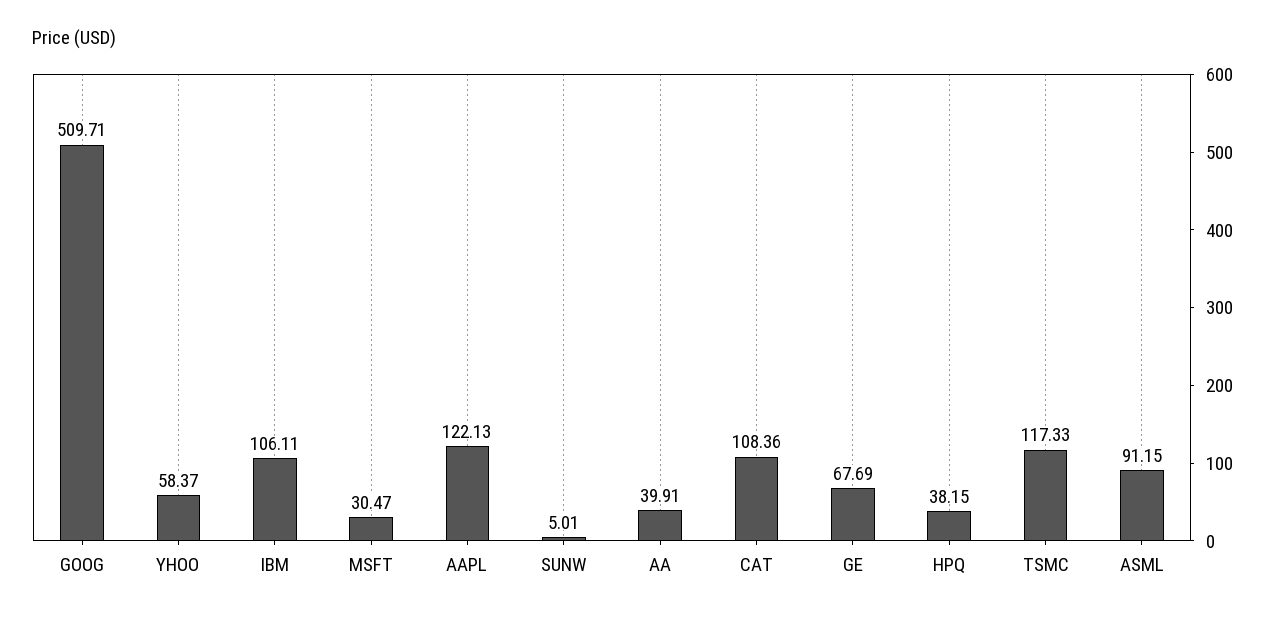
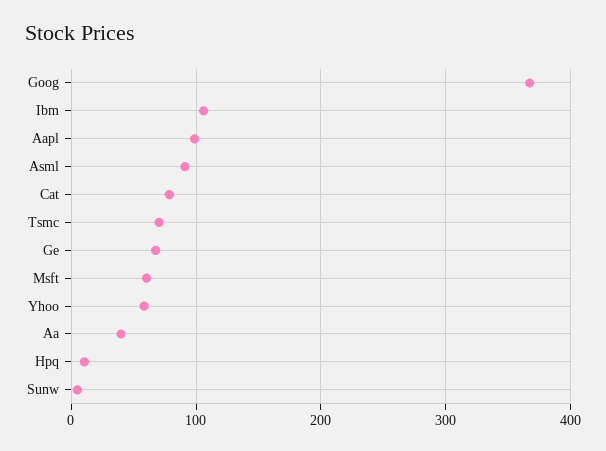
  {
-   "GOOG": 509.71,
+   "GOOG": 370,
    "YHOO": 58.37,
    "IBM": 106.11,
-   "MSFT": 30.47,
+   "MSFT": 60,
-   "AAPL": 122.13,
+   "AAPL": 100,
    "SUNW": 5.01,
    "AA": 39.91,
-   "CAT": 108.36,
+   "CAT": 80,
    "GE": 67.69,
-   "HPQ": 38.15,
+   "HPQ": 10,
-   "TSMC": 117.33,
+   "TSMC": 70,
    "ASML": 91.15
  }

